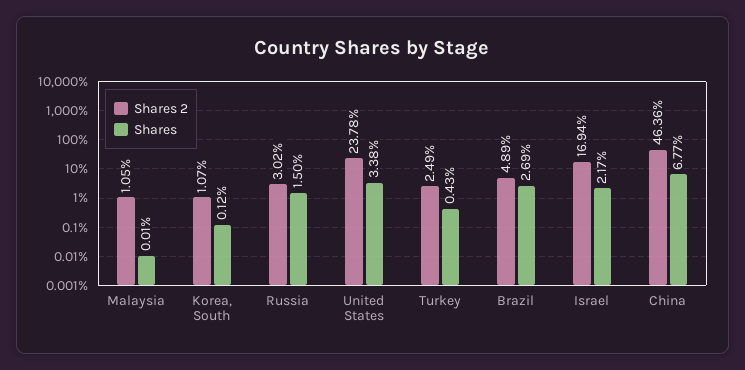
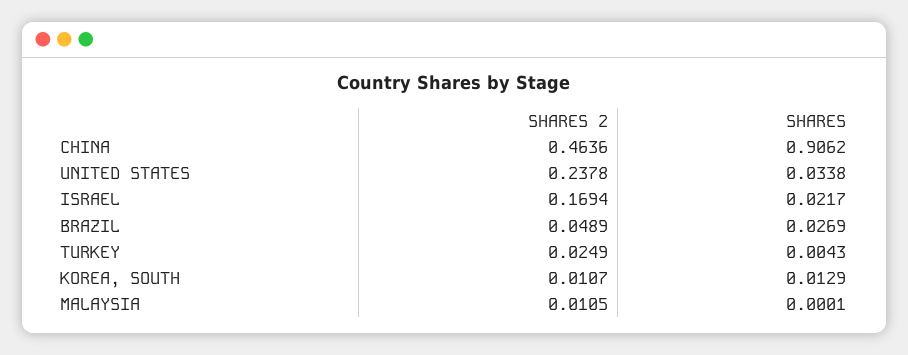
  {
    "Shares 2": {
      "Malaysia": 0.0105,
      "Korea, South": 0.0107,
-     "Russia": 0.0302,
      "United States": 0.2378,
      "Turkey": 0.0249,
      "Brazil": 0.0489,
      "Israel": 0.1694,
      "China": 0.4636
    },
    "Shares": {
      "Malaysia": 0.0001,
-     "Korea, South": 0.0012,
+     "Korea, South": 0.0129,
-     "Russia": 0.015,
      "United States": 0.0338,
      "Turkey": 0.0043,
      "Brazil": 0.0269,
      "Israel": 0.0217,
-     "China": 0.0677
+     "China": 0.9062
    }
  }

